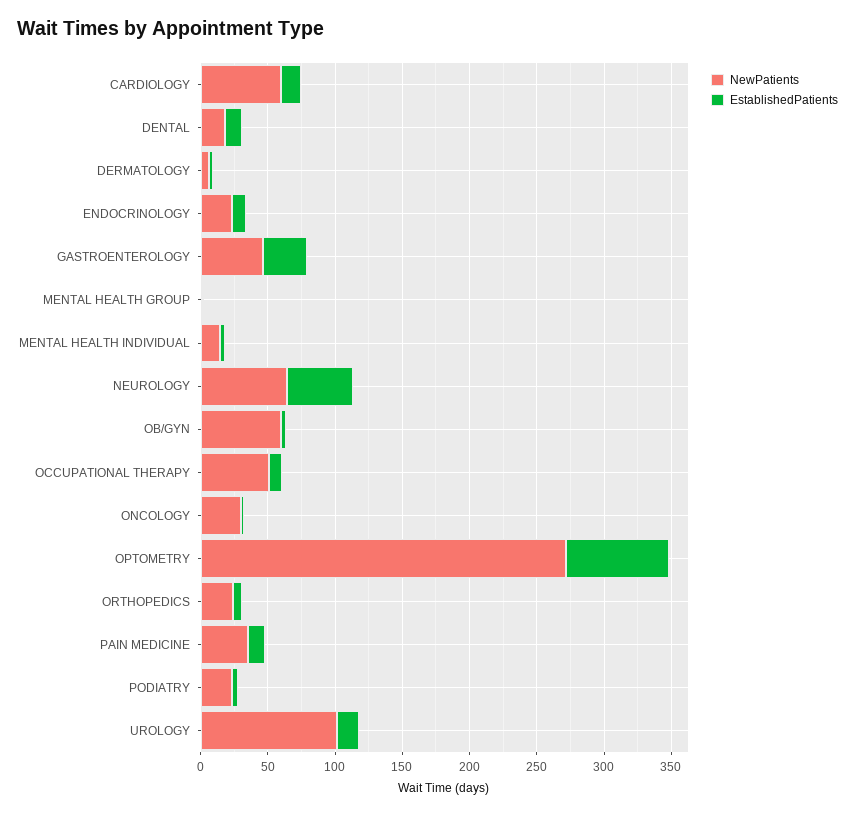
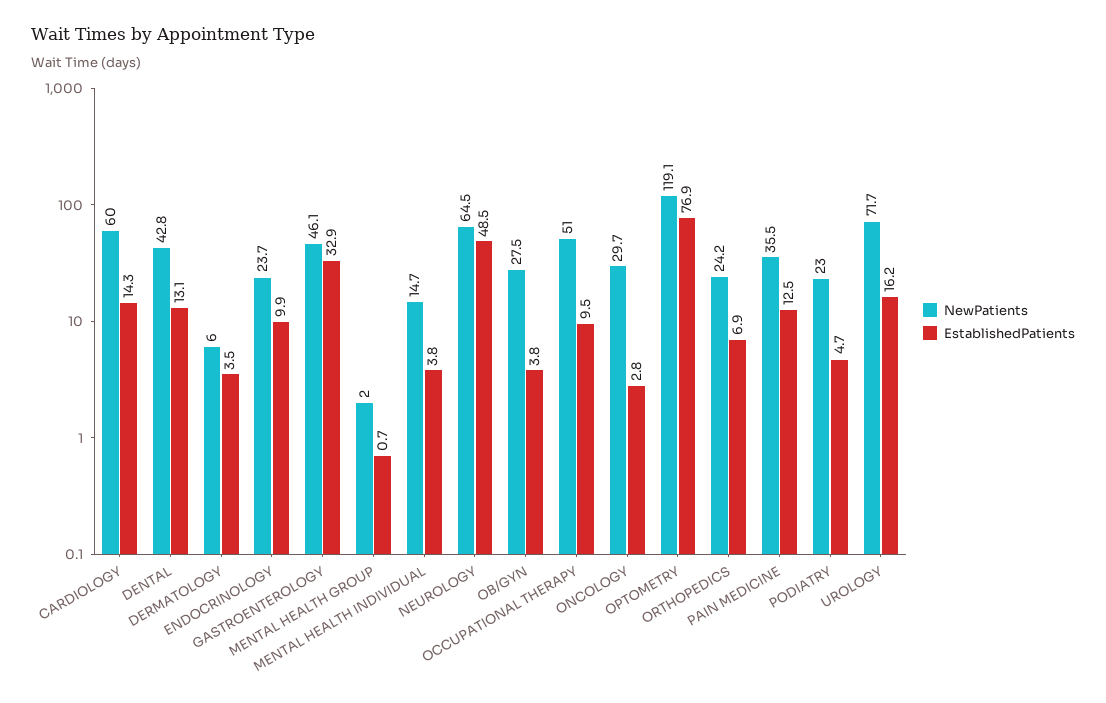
  {
    "NewPatients": {
      "CARDIOLOGY": 60,
-     "DENTAL": 20,
+     "DENTAL": 42.8,
      "DERMATOLOGY": 6,
      "ENDOCRINOLOGY": 23.7,
      "GASTROENTEROLOGY": 46.1,
      "MENTAL HEALTH GROUP": 2,
      "MENTAL HEALTH INDIVIDUAL": 14.7,
      "NEUROLOGY": 64.5,
-     "OB/GYN": 60,
+     "OB/GYN": 27.5,
      "OCCUPATIONAL THERAPY": 51,
      "ONCOLOGY": 29.7,
-     "OPTOMETRY": 270,
+     "OPTOMETRY": 119.1,
      "ORTHOPEDICS": 24.2,
      "PAIN MEDICINE": 35.5,
      "PODIATRY": 23,
-     "UROLOGY": 100
+     "UROLOGY": 71.7
    },
    "EstablishedPatients": {
      "CARDIOLOGY": 14.3,
      "DENTAL": 13.1,
      "DERMATOLOGY": 3.5,
      "ENDOCRINOLOGY": 9.9,
      "GASTROENTEROLOGY": 32.9,
      "MENTAL HEALTH GROUP": 0.7,
      "MENTAL HEALTH INDIVIDUAL": 3.8,
      "NEUROLOGY": 48.5,
      "OB/GYN": 3.8,
      "OCCUPATIONAL THERAPY": 9.5,
      "ONCOLOGY": 2.8,
      "OPTOMETRY": 76.9,
      "ORTHOPEDICS": 6.9,
      "PAIN MEDICINE": 12.5,
      "PODIATRY": 4.7,
      "UROLOGY": 16.2
    }
  }

